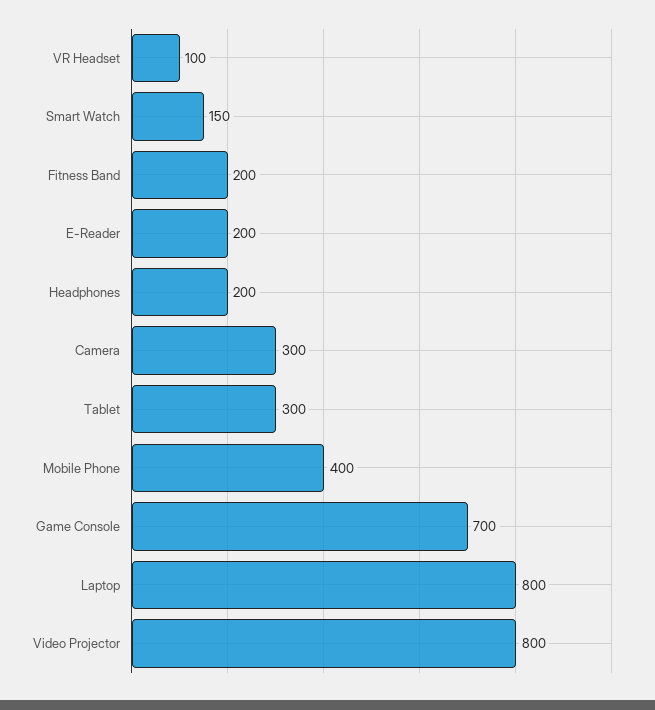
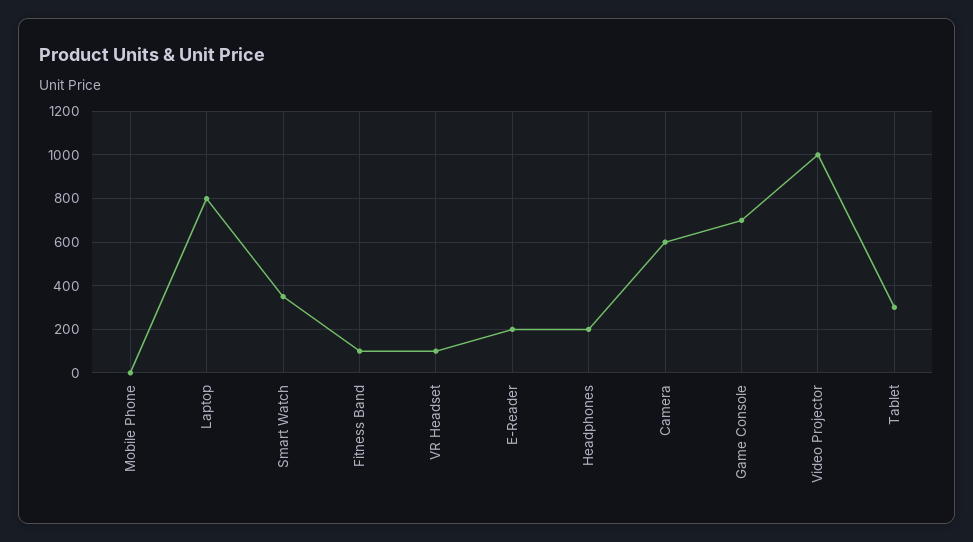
  {
    "VR Headset": 100,
-   "Smart Watch": 150,
+   "Smart Watch": 350,
-   "Fitness Band": 200,
+   "Fitness Band": 100,
    "E-Reader": 200,
    "Headphones": 200,
-   "Camera": 300,
+   "Camera": 600,
    "Tablet": 300,
-   "Mobile Phone": 400,
+   "Mobile Phone": 0,
    "Game Console": 700,
    "Laptop": 800,
-   "Video Projector": 800
+   "Video Projector": 1000
  }

